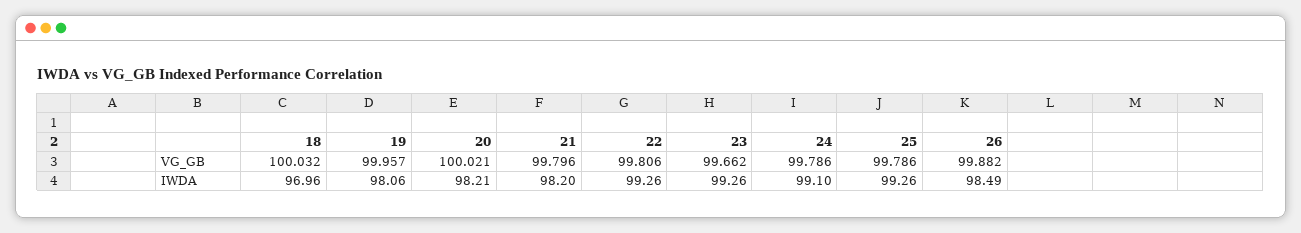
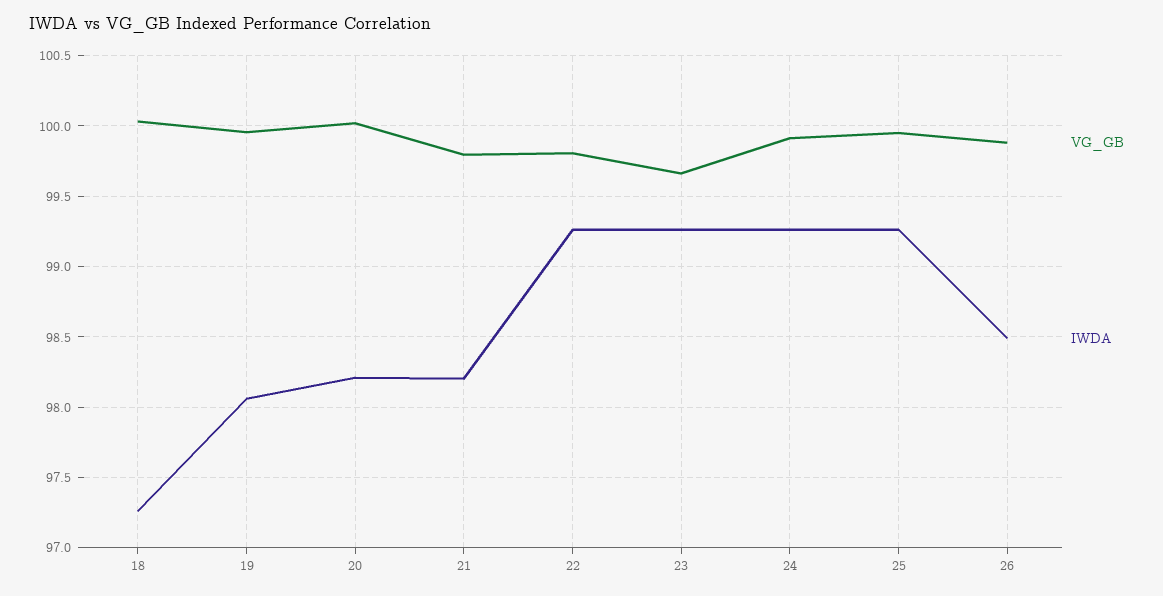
  {
    "VG_GB": {
      "18": 100.032,
      "19": 99.957,
      "20": 100.021,
      "21": 99.796,
      "22": 99.806,
      "23": 99.662,
-     "24": 99.786,
+     "24": 99.9,
-     "25": 99.786,
+     "25": 99.95,
      "26": 99.882
    },
    "IWDA": {
-     "18": 96.96,
+     "18": 97.25,
      "19": 98.06,
      "20": 98.21,
      "21": 98.2,
      "22": 99.26,
      "23": 99.26,
-     "24": 99.1,
+     "24": 99.25,
      "25": 99.26,
      "26": 98.49
    }
  }

